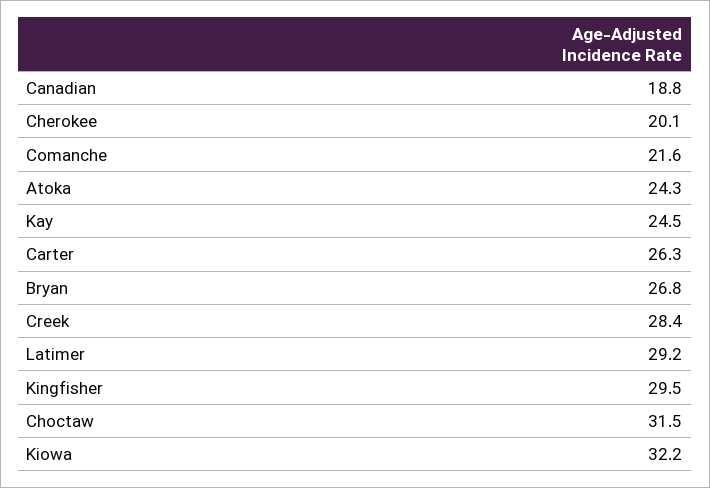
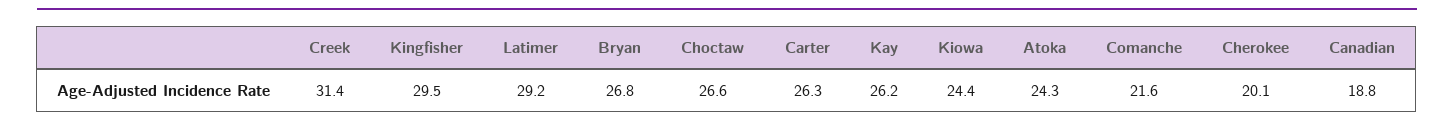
  {
    "Canadian": 18.8,
    "Cherokee": 20.1,
    "Comanche": 21.6,
    "Atoka": 24.3,
-   "Kay": 24.5,
+   "Kay": 26.2,
    "Carter": 26.3,
    "Bryan": 26.8,
-   "Creek": 28.4,
+   "Creek": 31.4,
    "Latimer": 29.2,
    "Kingfisher": 29.5,
-   "Choctaw": 31.5,
+   "Choctaw": 26.6,
-   "Kiowa": 32.2
+   "Kiowa": 24.4
  }

